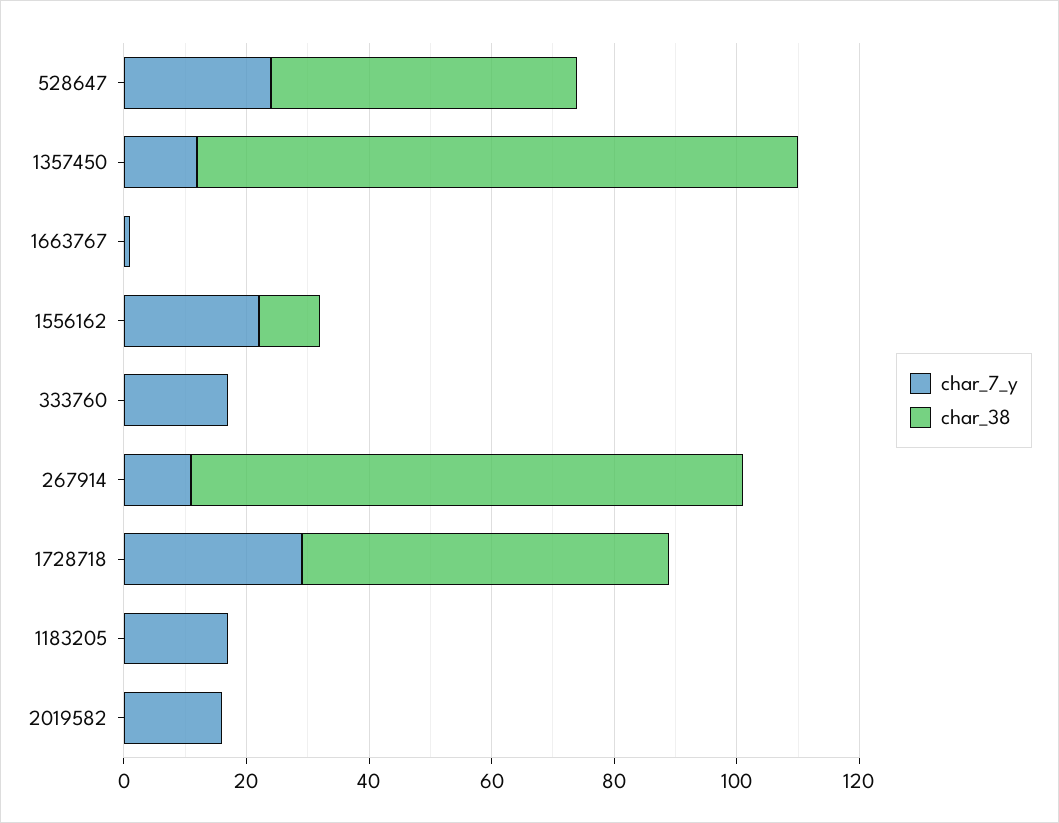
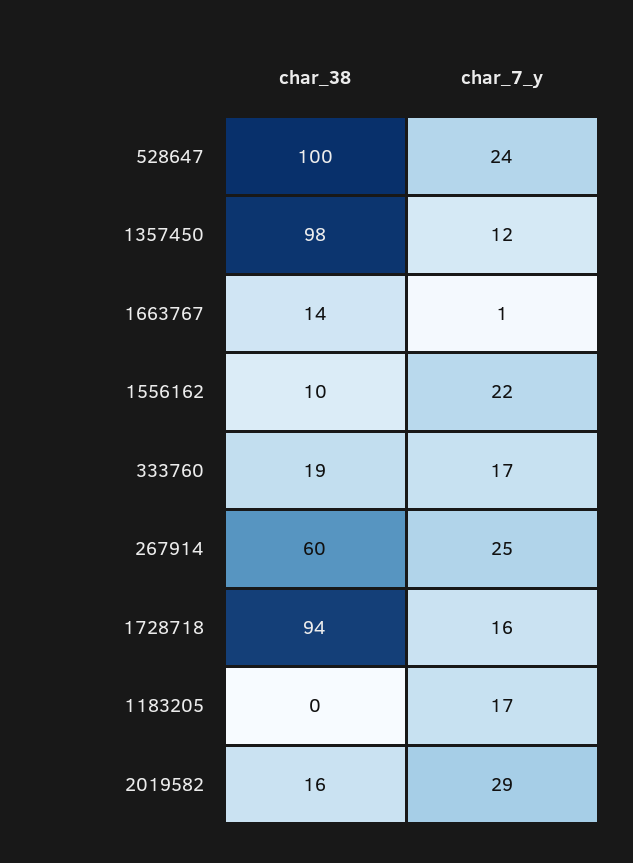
  {
    "char_7_y": {
      "528647": 24,
      "1357450": 12,
      "1663767": 1,
      "1556162": 22,
      "333760": 17,
-     "267914": 10,
+     "267914": 25,
-     "1728718": 30,
+     "1728718": 16,
      "1183205": 17,
-     "2019582": 15
+     "2019582": 29
    },
    "char_38": {
-     "528647": 50,
+     "528647": 100,
      "1357450": 98,
-     "1663767": 0,
+     "1663767": 14,
      "1556162": 10,
-     "333760": 0,
+     "333760": 19,
-     "267914": 90,
+     "267914": 60,
-     "1728718": 60,
+     "1728718": 94,
      "1183205": 0,
-     "2019582": 0
+     "2019582": 16
    }
  }

